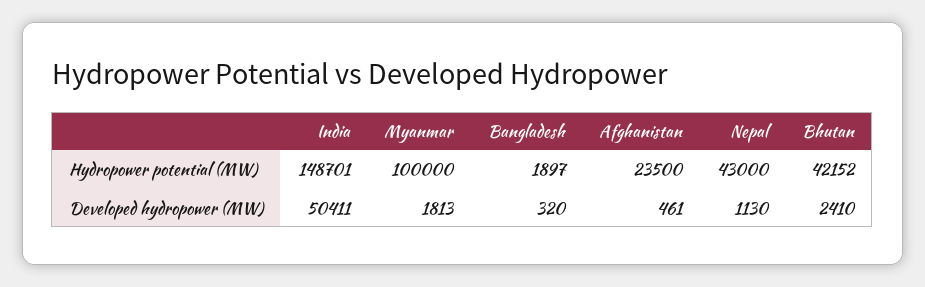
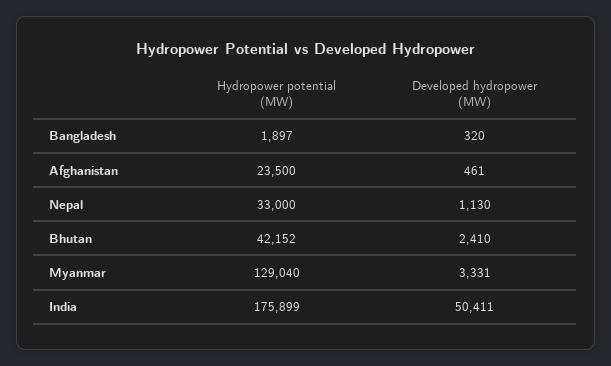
  {
    "India": {
-     "Hydropower potential (MW)": 148701,
+     "Hydropower potential (MW)": 175899,
      "Developed hydropower (MW)": 50411
    },
    "Myanmar": {
-     "Hydropower potential (MW)": 100000,
+     "Hydropower potential (MW)": 129040,
-     "Developed hydropower (MW)": 1813
+     "Developed hydropower (MW)": 3331
    },
    "Bangladesh": {
      "Hydropower potential (MW)": 1897,
      "Developed hydropower (MW)": 320
    },
    "Afghanistan": {
      "Hydropower potential (MW)": 23500,
      "Developed hydropower (MW)": 461
    },
    "Nepal": {
-     "Hydropower potential (MW)": 43000,
+     "Hydropower potential (MW)": 33000,
      "Developed hydropower (MW)": 1130
    },
    "Bhutan": {
      "Hydropower potential (MW)": 42152,
      "Developed hydropower (MW)": 2410
    }
  }

